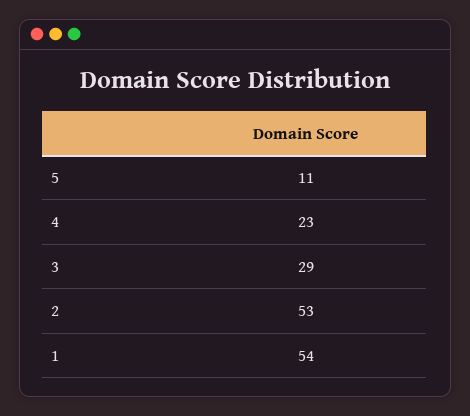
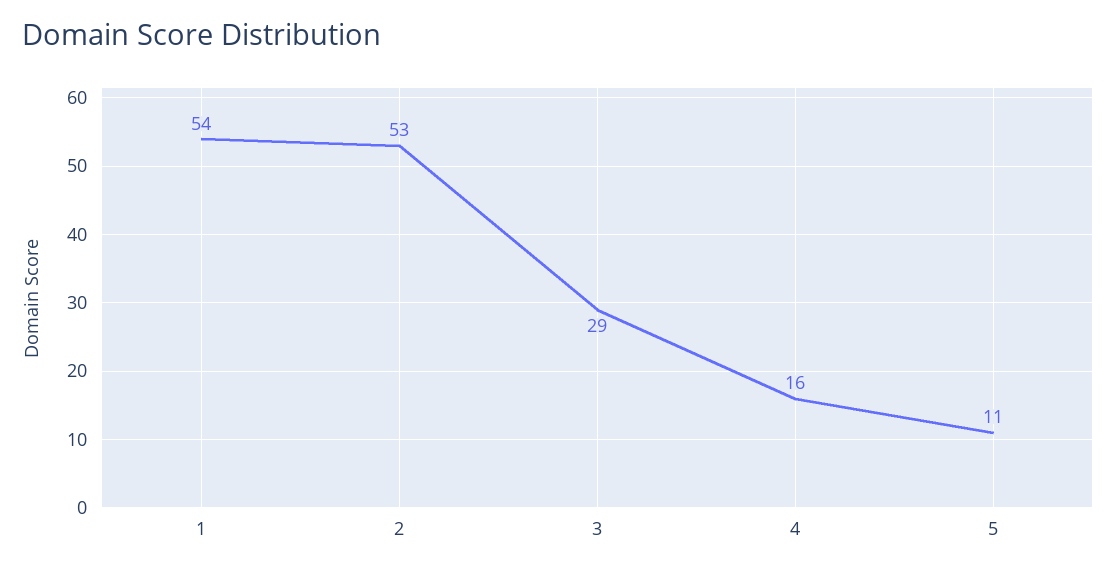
  {
    "5": 11,
-   "4": 23,
+   "4": 16,
    "3": 29,
    "2": 53,
    "1": 54
  }

